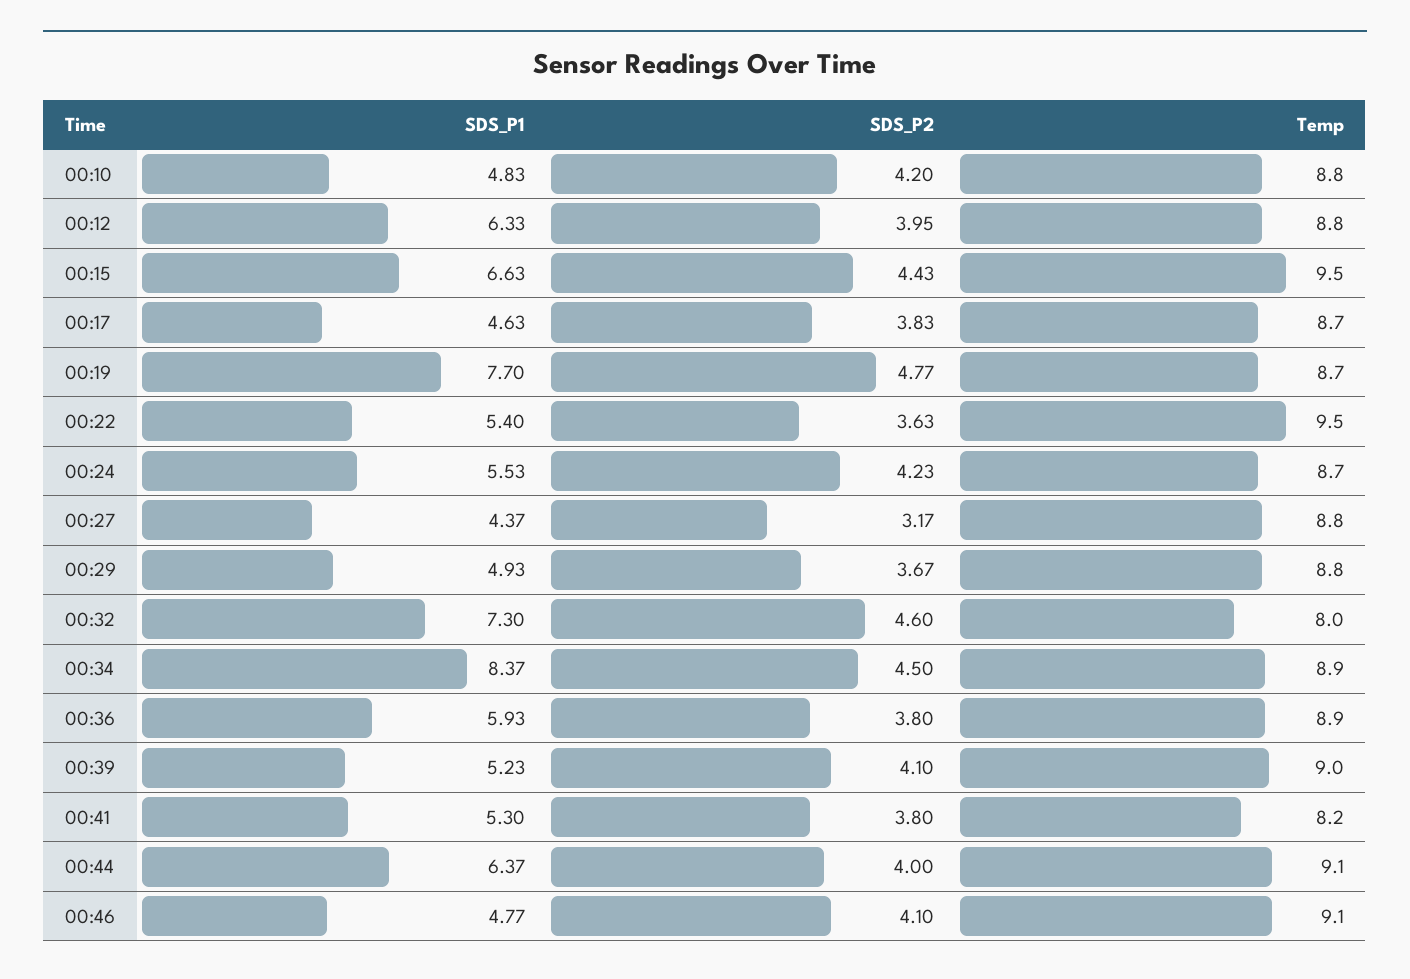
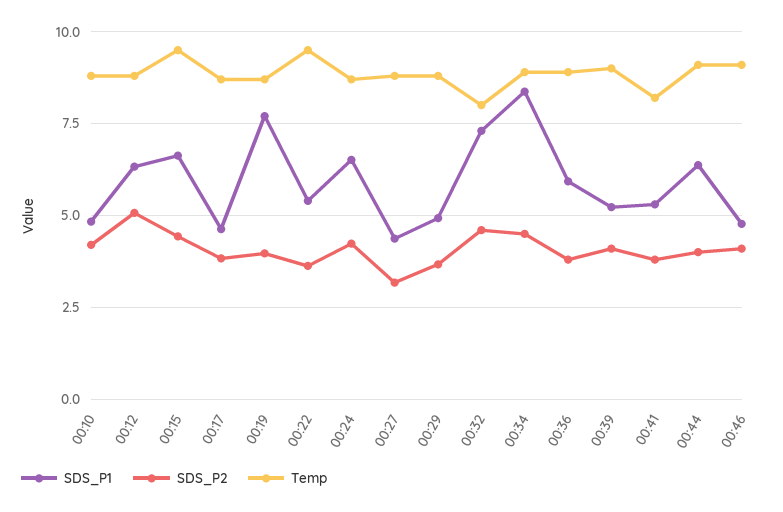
  {
    "SDS_P1": {
      "00:10": 4.83,
      "00:12": 6.33,
      "00:15": 6.63,
      "00:17": 4.63,
      "00:19": 7.7,
      "00:22": 5.4,
-     "00:24": 5.53,
+     "00:24": 6.5,
      "00:27": 4.37,
      "00:29": 4.93,
      "00:32": 7.3,
      "00:34": 8.37,
      "00:36": 5.93,
      "00:39": 5.23,
      "00:41": 5.3,
      "00:44": 6.37,
      "00:46": 4.77
    },
    "SDS_P2": {
      "00:10": 4.2,
-     "00:12": 3.95,
+     "00:12": 5,
      "00:15": 4.43,
      "00:17": 3.83,
-     "00:19": 4.77,
+     "00:19": 4,
      "00:22": 3.63,
      "00:24": 4.23,
      "00:27": 3.17,
      "00:29": 3.67,
      "00:32": 4.6,
      "00:34": 4.5,
      "00:36": 3.8,
      "00:39": 4.1,
      "00:41": 3.8,
      "00:44": 4,
      "00:46": 4.1
    },
    "Temp": {
      "00:10": 8.8,
      "00:12": 8.8,
      "00:15": 9.5,
      "00:17": 8.7,
      "00:19": 8.7,
      "00:22": 9.5,
      "00:24": 8.7,
      "00:27": 8.8,
      "00:29": 8.8,
      "00:32": 8,
      "00:34": 8.9,
      "00:36": 8.9,
      "00:39": 9,
      "00:41": 8.2,
      "00:44": 9.1,
      "00:46": 9.1
    }
  }

